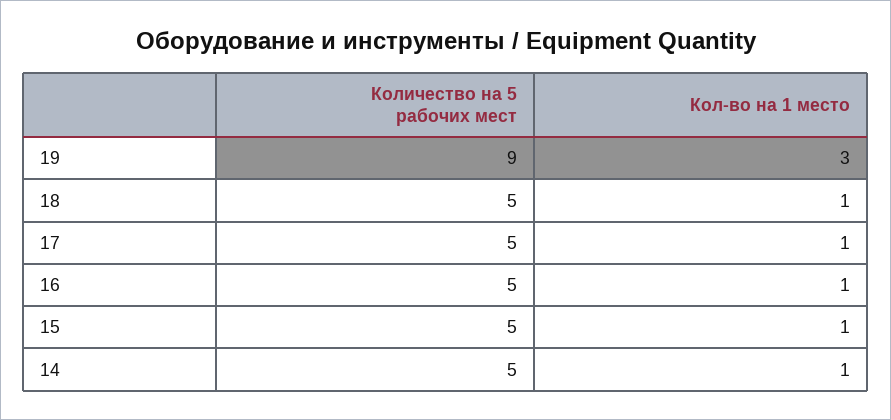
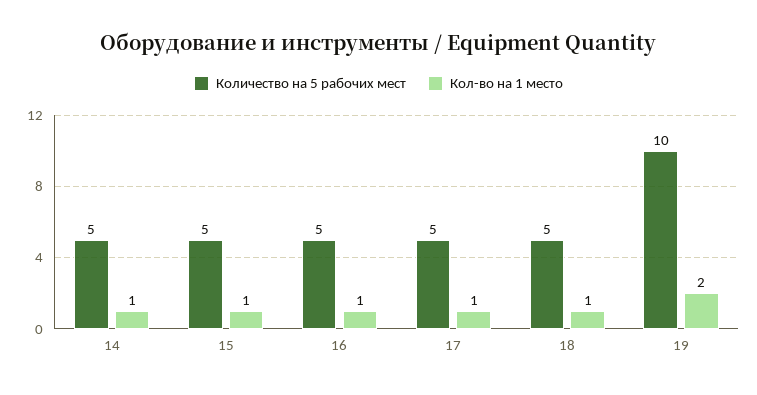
  {
    "Количество на 5 рабочих мест": {
-     "19": 9,
+     "19": 10,
      "18": 5,
      "17": 5,
      "16": 5,
      "15": 5,
      "14": 5
    },
    "Кол-во на 1 место": {
-     "19": 3,
+     "19": 2,
      "18": 1,
      "17": 1,
      "16": 1,
      "15": 1,
      "14": 1
    }
  }

